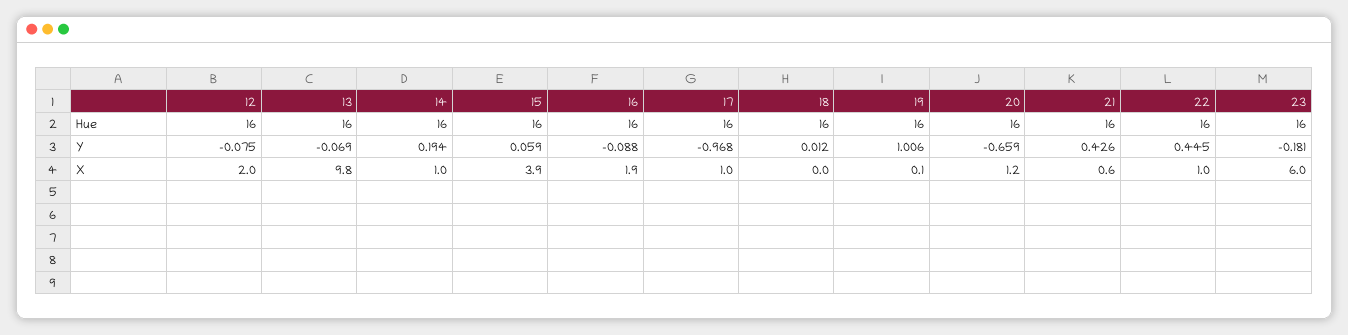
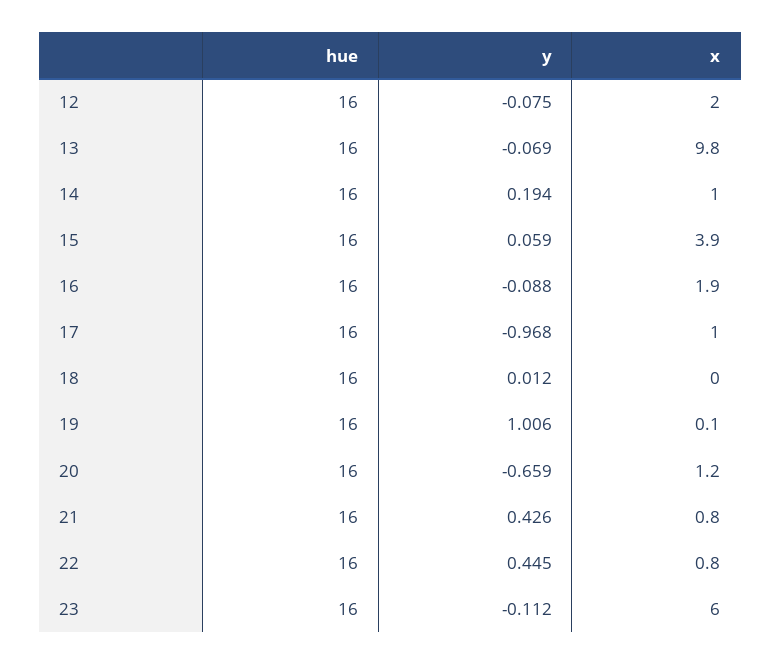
  {
    "12": {
      "Hue": 16,
      "Y": -0.075,
      "X": 2
    },
    "13": {
      "Hue": 16,
      "Y": -0.069,
      "X": 9.8
    },
    "14": {
      "Hue": 16,
      "Y": 0.194,
      "X": 1
    },
    "15": {
      "Hue": 16,
      "Y": 0.059,
      "X": 3.9
    },
    "16": {
      "Hue": 16,
      "Y": -0.088,
      "X": 1.9
    },
    "17": {
      "Hue": 16,
      "Y": -0.968,
      "X": 1
    },
    "18": {
      "Hue": 16,
      "Y": 0.012,
      "X": 0
    },
    "19": {
      "Hue": 16,
      "Y": 1.006,
      "X": 0.1
    },
    "20": {
      "Hue": 16,
      "Y": -0.659,
      "X": 1.2
    },
    "21": {
      "Hue": 16,
      "Y": 0.426,
-     "X": 0.6
+     "X": 0.8
    },
    "22": {
      "Hue": 16,
      "Y": 0.445,
-     "X": 1
+     "X": 0.8
    },
    "23": {
      "Hue": 16,
-     "Y": -0.181,
+     "Y": -0.112,
      "X": 6
    }
  }

